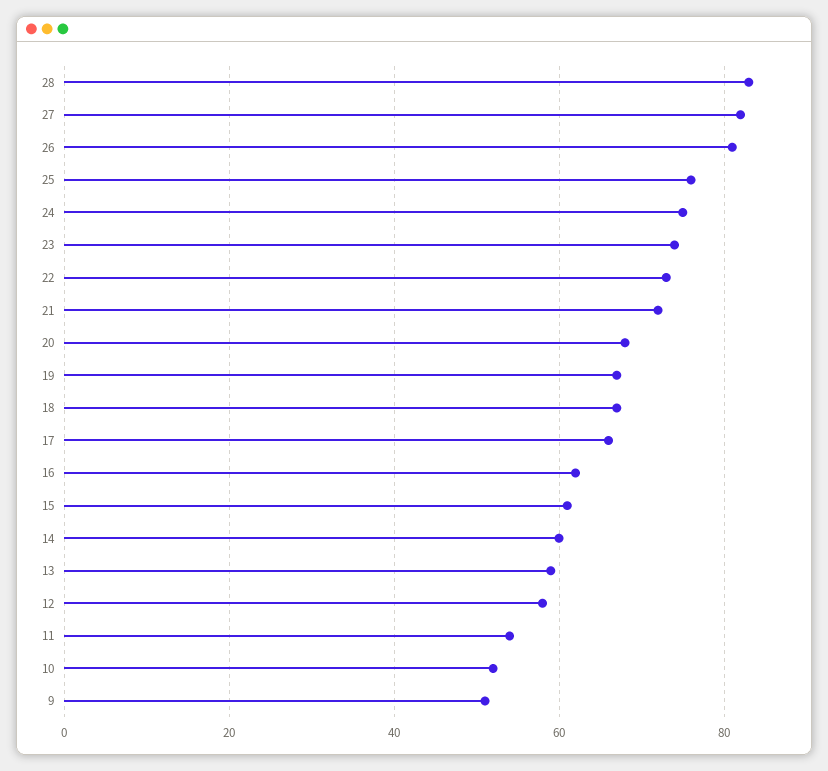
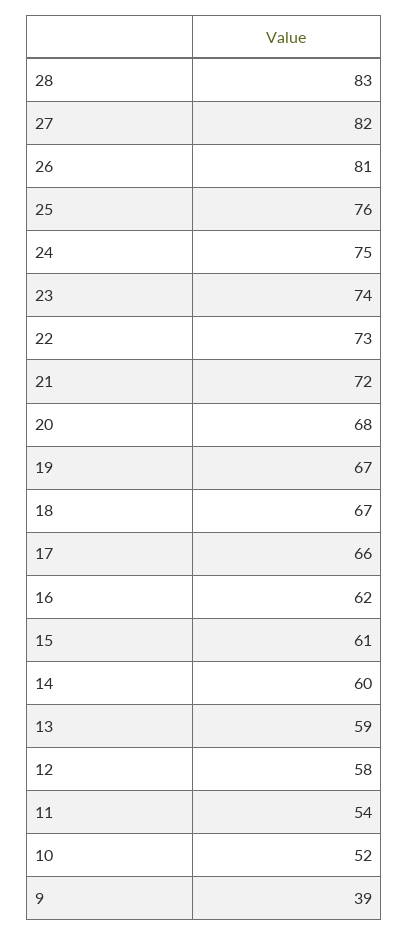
  {
    "28": 83,
    "27": 82,
    "26": 81,
    "25": 76,
    "24": 75,
    "23": 74,
    "22": 73,
    "21": 72,
    "20": 68,
    "19": 67,
    "18": 67,
    "17": 66,
    "16": 62,
    "15": 61,
    "14": 60,
    "13": 59,
    "12": 58,
    "11": 54,
    "10": 52,
-   "9": 50
+   "9": 39
  }

